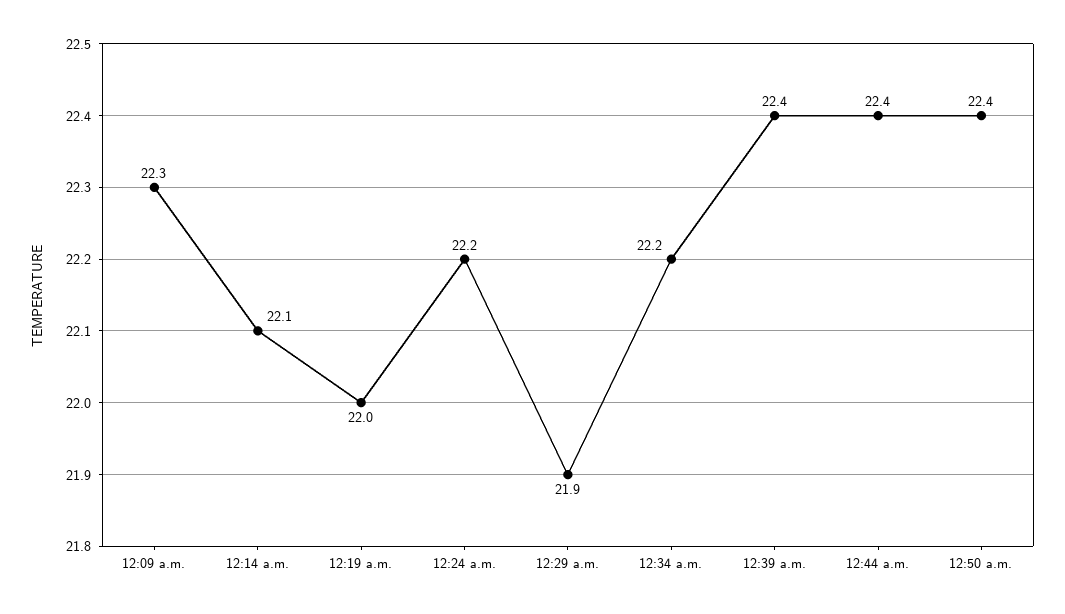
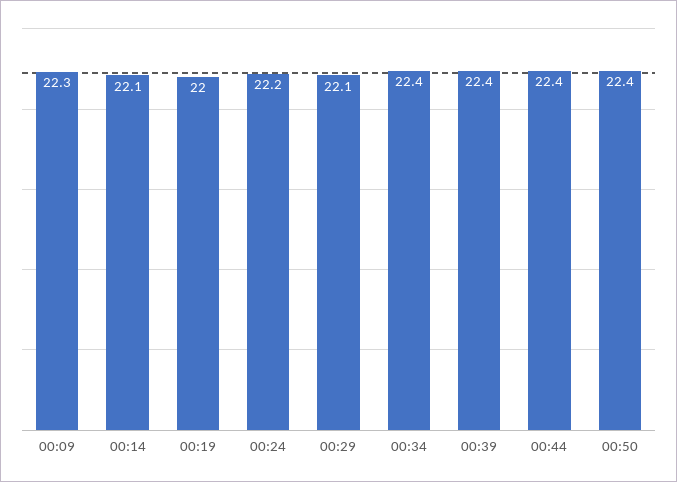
  {
    "12:09 a.m.": 22.3,
    "12:14 a.m.": 22.1,
    "12:19 a.m.": 22,
    "12:24 a.m.": 22.2,
-   "12:29 a.m.": 21.9,
+   "12:29 a.m.": 22.1,
-   "12:34 a.m.": 22.2,
+   "12:34 a.m.": 22.4,
    "12:39 a.m.": 22.4,
    "12:44 a.m.": 22.4,
    "12:50 a.m.": 22.4
  }

